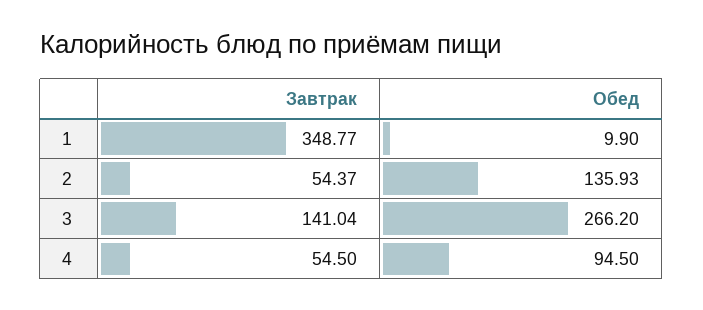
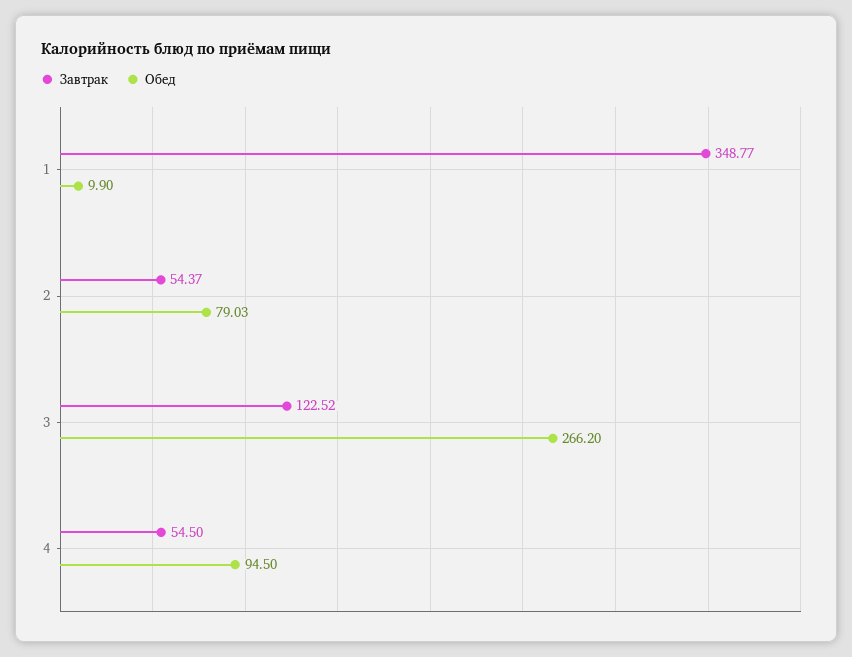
  {
    "Завтрак": {
      "1": 348.77,
      "2": 54.37,
-     "3": 141.04,
+     "3": 122.52,
      "4": 54.5
    },
    "Обед": {
      "1": 9.9,
-     "2": 135.93,
+     "2": 79.03,
      "3": 266.2,
      "4": 94.5
    }
  }

